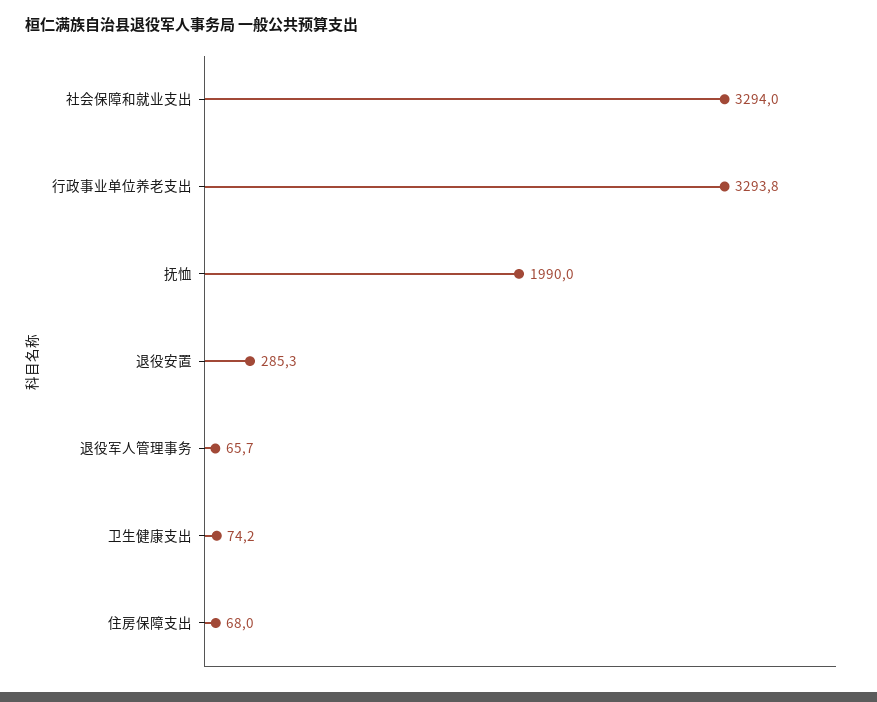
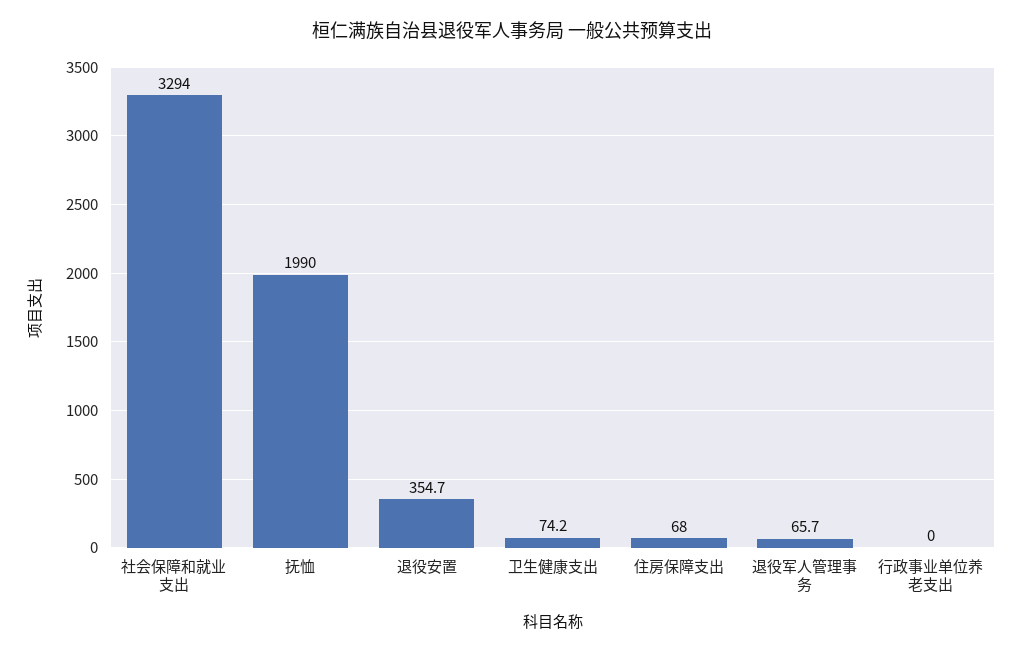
  {
    "社会保障和就业支出": 3294,
-   "行政事业单位养老支出": 3293.8,
+   "行政事业单位养老支出": 0,
    "抚恤": 1990,
-   "退役安置": 285.3,
+   "退役安置": 354.7,
    "退役军人管理事务": 65.7,
    "卫生健康支出": 74.2,
    "住房保障支出": 68
  }

